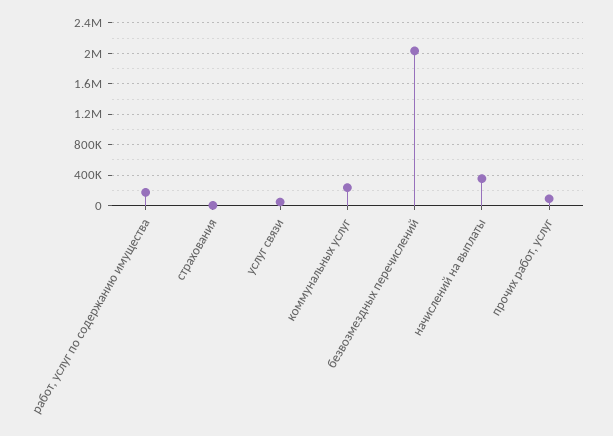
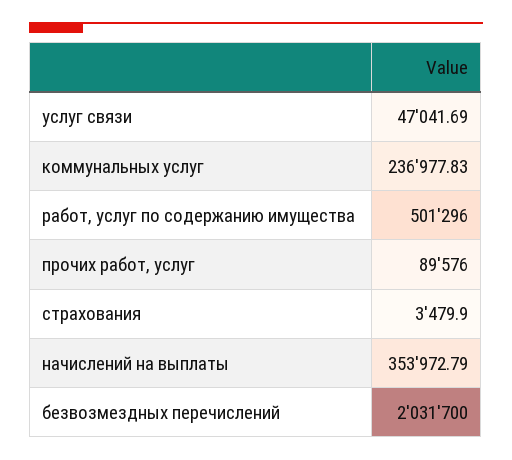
  {
-   "работ, услуг по содержанию имущества": 200000,
+   "работ, услуг по содержанию имущества": 501296,
    "страхования": 3479.9,
    "услуг связи": 47041.69,
    "коммунальных услуг": 236977.83,
    "безвозмездных перечислений": 2031700,
    "начислений на выплаты": 353972.79,
    "прочих работ, услуг": 89576
  }

